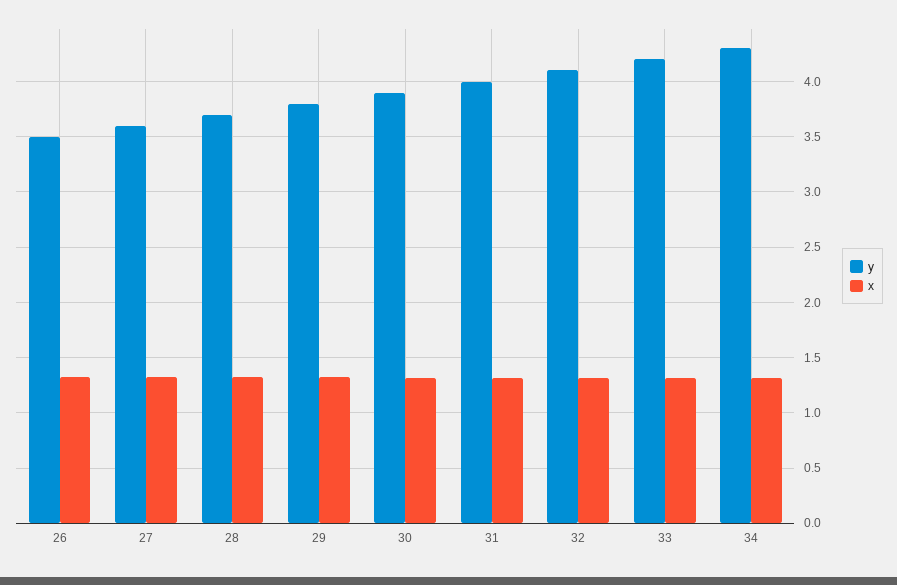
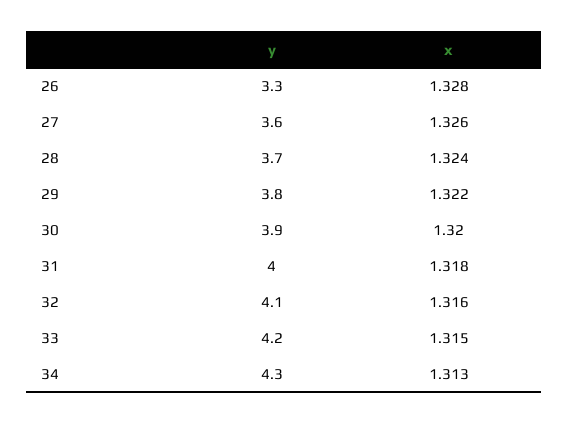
  {
    "y": {
-     "26": 3.5,
+     "26": 3.3,
      "27": 3.6,
      "28": 3.7,
      "29": 3.8,
      "30": 3.9,
      "31": 4,
      "32": 4.1,
      "33": 4.2,
      "34": 4.3
    },
    "x": {
      "26": 1.328,
      "27": 1.326,
      "28": 1.324,
      "29": 1.322,
      "30": 1.32,
      "31": 1.318,
      "32": 1.316,
      "33": 1.315,
      "34": 1.313
    }
  }

